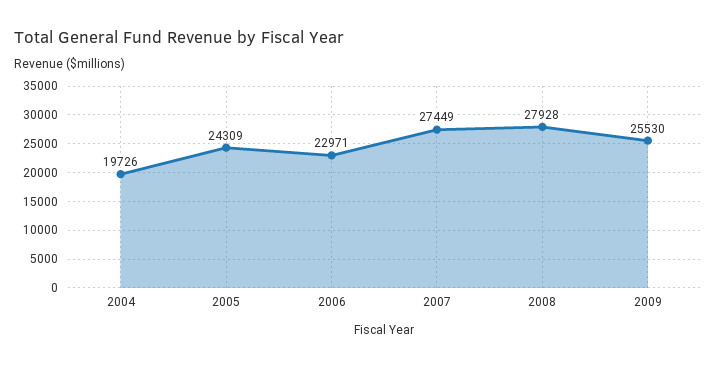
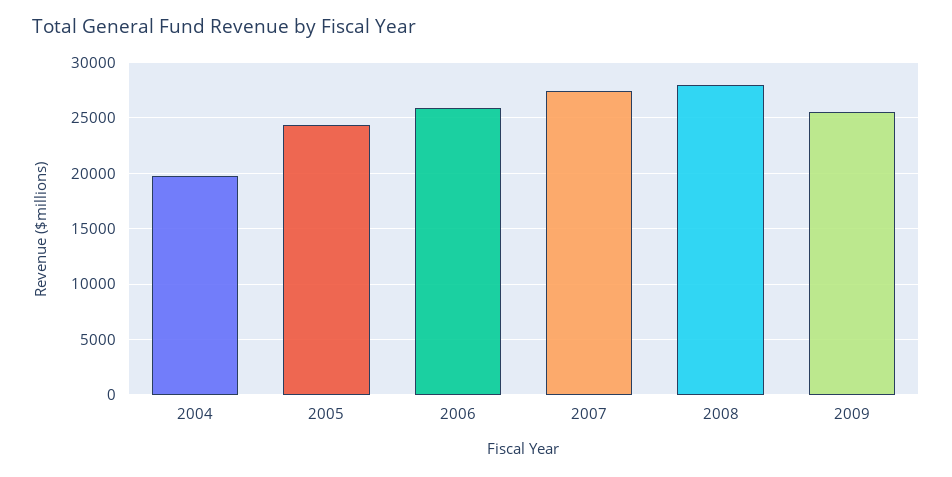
  {
    "2004": 19726,
    "2005": 24309,
-   "2006": 22971,
+   "2006": 26000,
    "2007": 27449,
    "2008": 27928,
    "2009": 25530
  }

